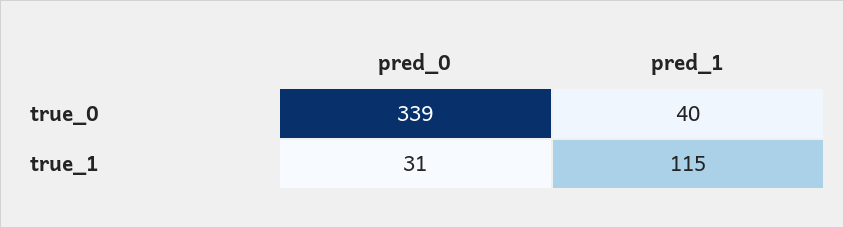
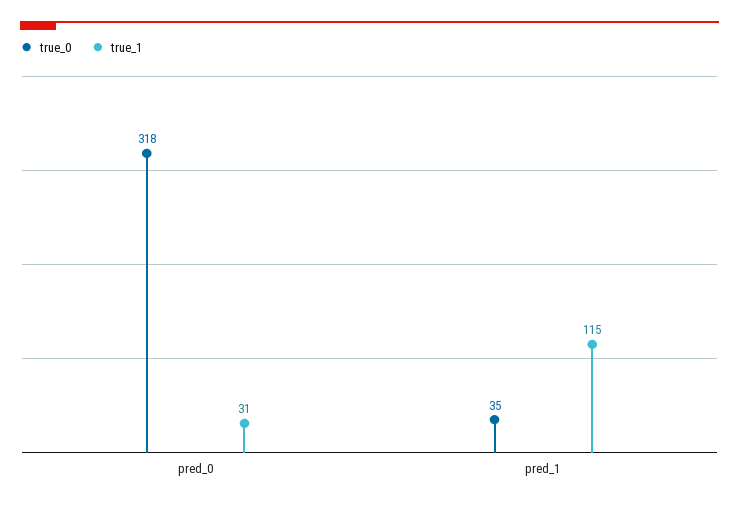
  {
    "true_0": {
-     "pred_0": 339,
+     "pred_0": 318,
-     "pred_1": 40
+     "pred_1": 35
    },
    "true_1": {
      "pred_0": 31,
      "pred_1": 115
    }
  }

